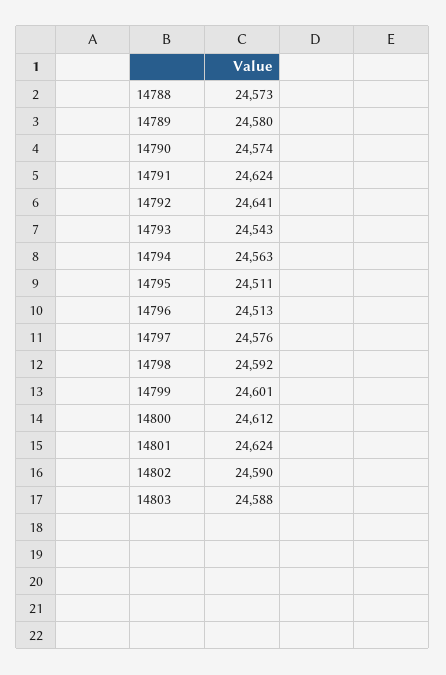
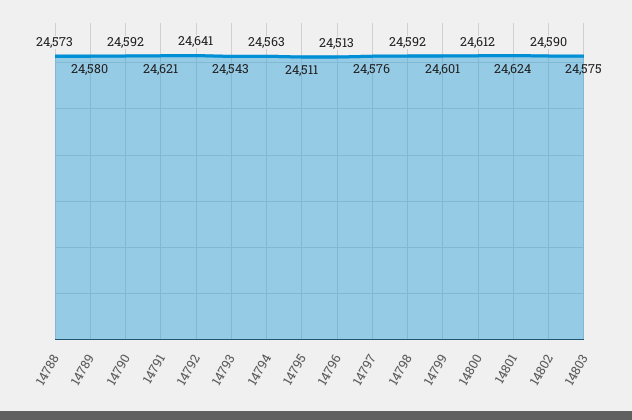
  {
    "14788": 24573,
    "14789": 24580,
-   "14790": 24574,
+   "14790": 24592,
-   "14791": 24624,
+   "14791": 24621,
    "14792": 24641,
    "14793": 24543,
    "14794": 24563,
    "14795": 24511,
    "14796": 24513,
    "14797": 24576,
    "14798": 24592,
    "14799": 24601,
    "14800": 24612,
    "14801": 24624,
    "14802": 24590,
-   "14803": 24588
+   "14803": 24575
  }

